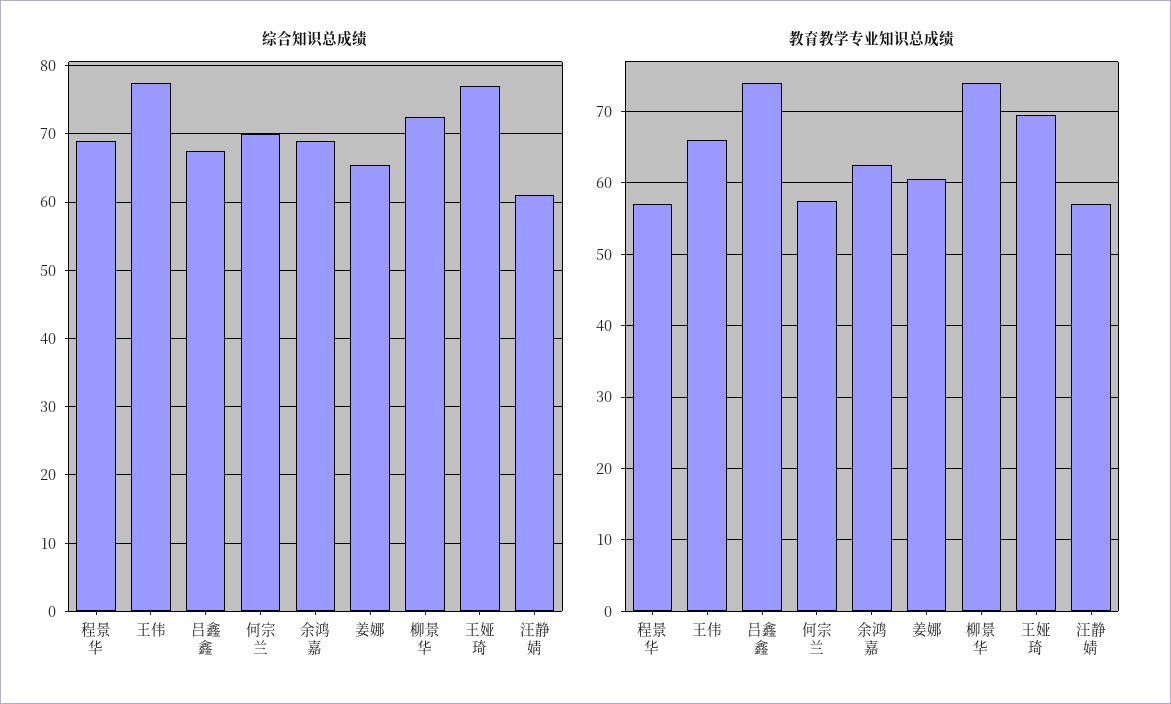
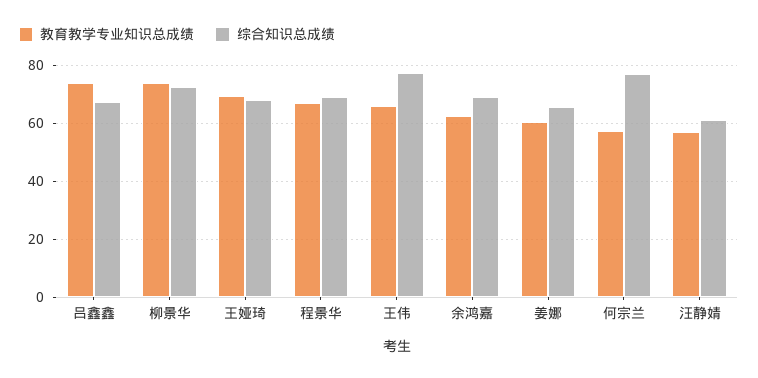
  {
    "综合知识总成绩": {
      "程景华": 69,
      "王伟": 78,
      "吕鑫鑫": 68,
-     "何宗兰": 70,
+     "何宗兰": 77.5,
      "余鸿嘉": 69,
      "姜娜": 66,
      "柳景华": 73,
-     "王娅琦": 77,
+     "王娅琦": 67.5,
      "汪静婧": 61
    },
    "教育教学专业知识总成绩": {
-     "程景华": 57,
+     "程景华": 67.5,
      "王伟": 66,
      "吕鑫鑫": 74,
      "何宗兰": 58,
      "余鸿嘉": 63,
      "姜娜": 61,
      "柳景华": 74,
      "王娅琦": 70,
      "汪静婧": 57
    }
  }

